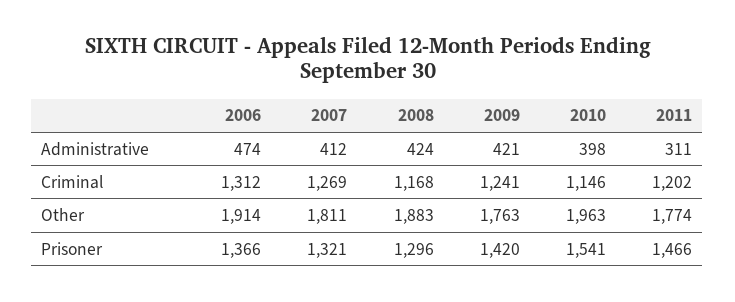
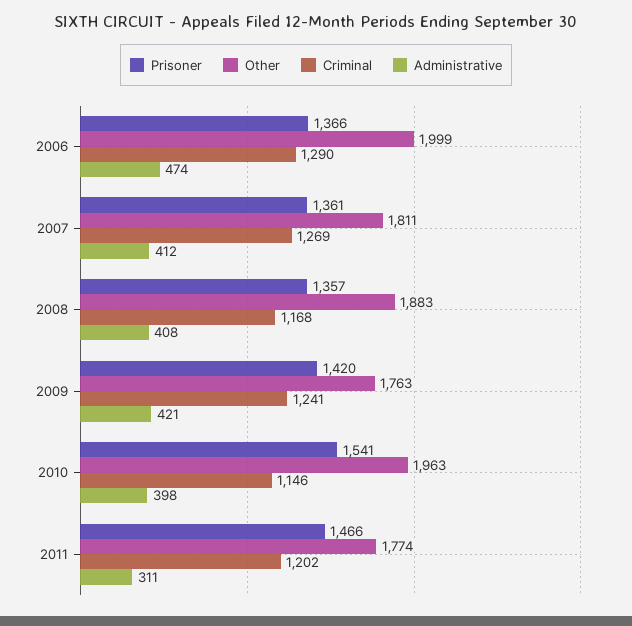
  {
    "Administrative": {
      "2006": 474,
      "2007": 412,
-     "2008": 424,
+     "2008": 408,
      "2009": 421,
      "2010": 398,
      "2011": 311
    },
    "Criminal": {
-     "2006": 1312,
+     "2006": 1290,
      "2007": 1269,
      "2008": 1168,
      "2009": 1241,
      "2010": 1146,
      "2011": 1202
    },
    "Other": {
-     "2006": 1914,
+     "2006": 1999,
      "2007": 1811,
      "2008": 1883,
      "2009": 1763,
      "2010": 1963,
      "2011": 1774
    },
    "Prisoner": {
      "2006": 1366,
-     "2007": 1321,
+     "2007": 1361,
-     "2008": 1296,
+     "2008": 1357,
      "2009": 1420,
      "2010": 1541,
      "2011": 1466
    }
  }

